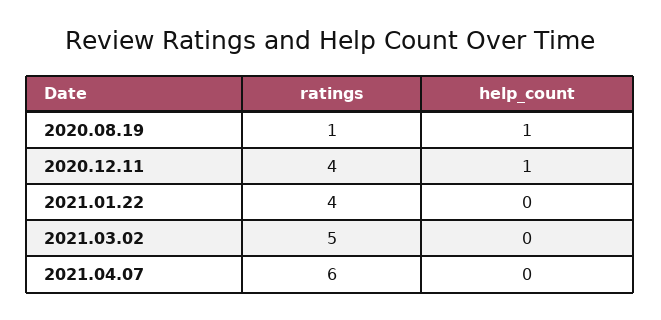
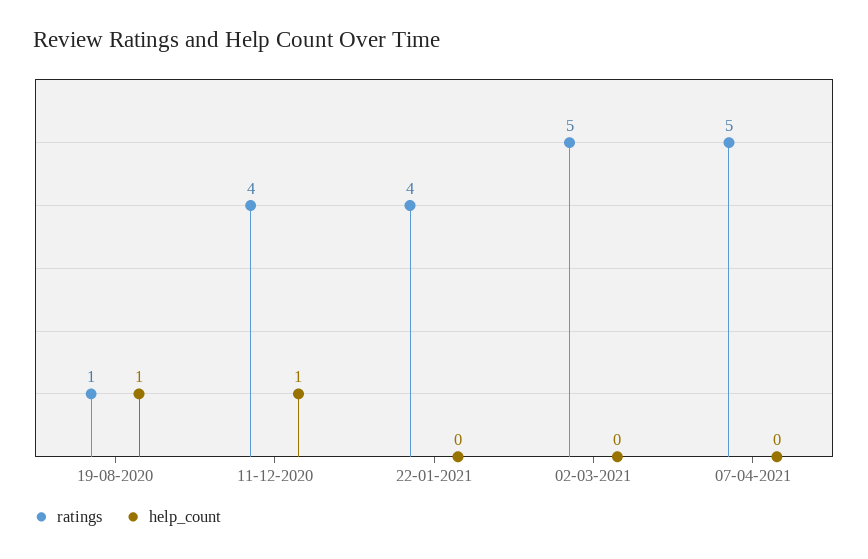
  {
    "ratings": {
      "2020.08.19": 1,
      "2020.12.11": 4,
      "2021.01.22": 4,
      "2021.03.02": 5,
-     "2021.04.07": 6
+     "2021.04.07": 5
    },
    "help_count": {
      "2020.08.19": 1,
      "2020.12.11": 1,
      "2021.01.22": 0,
      "2021.03.02": 0,
      "2021.04.07": 0
    }
  }

